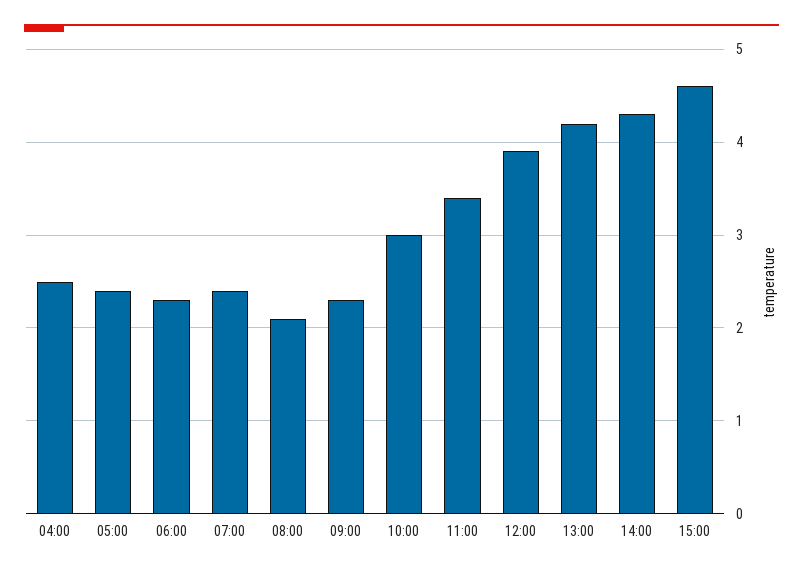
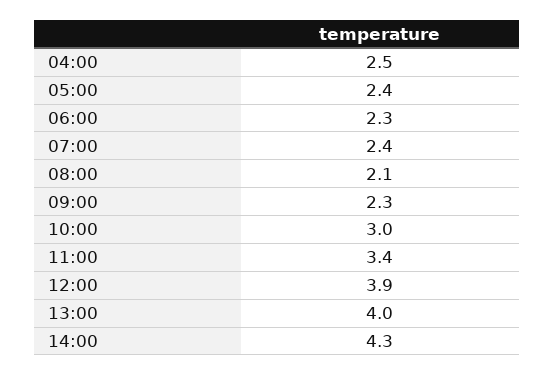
  {
    "04:00": 2.5,
    "05:00": 2.4,
    "06:00": 2.3,
    "07:00": 2.4,
    "08:00": 2.1,
    "09:00": 2.3,
    "10:00": 3,
    "11:00": 3.4,
    "12:00": 3.9,
-   "13:00": 4.2,
+   "13:00": 4,
-   "14:00": 4.3,
+   "14:00": 4.3
-   "15:00": 4.6
  }

